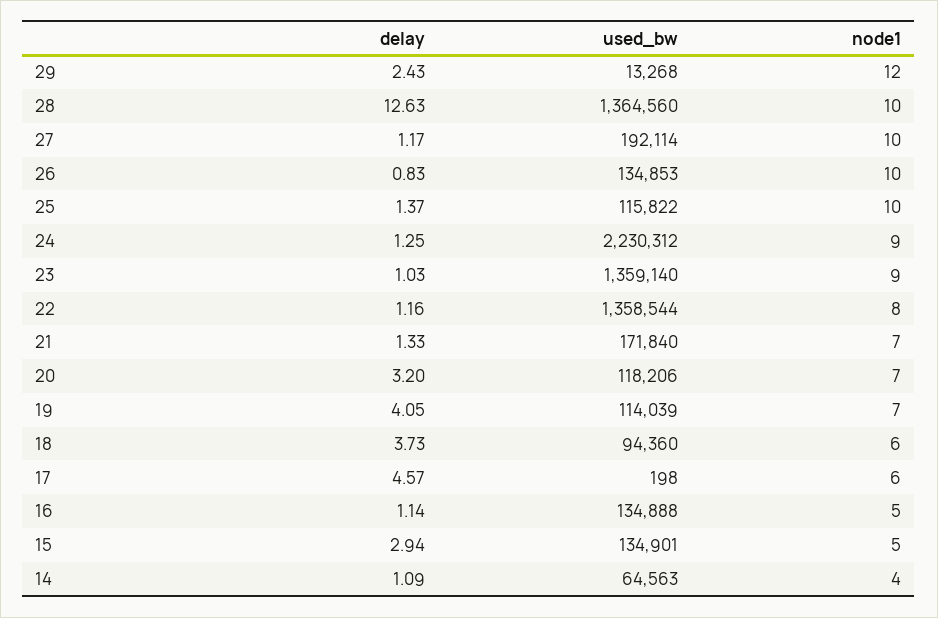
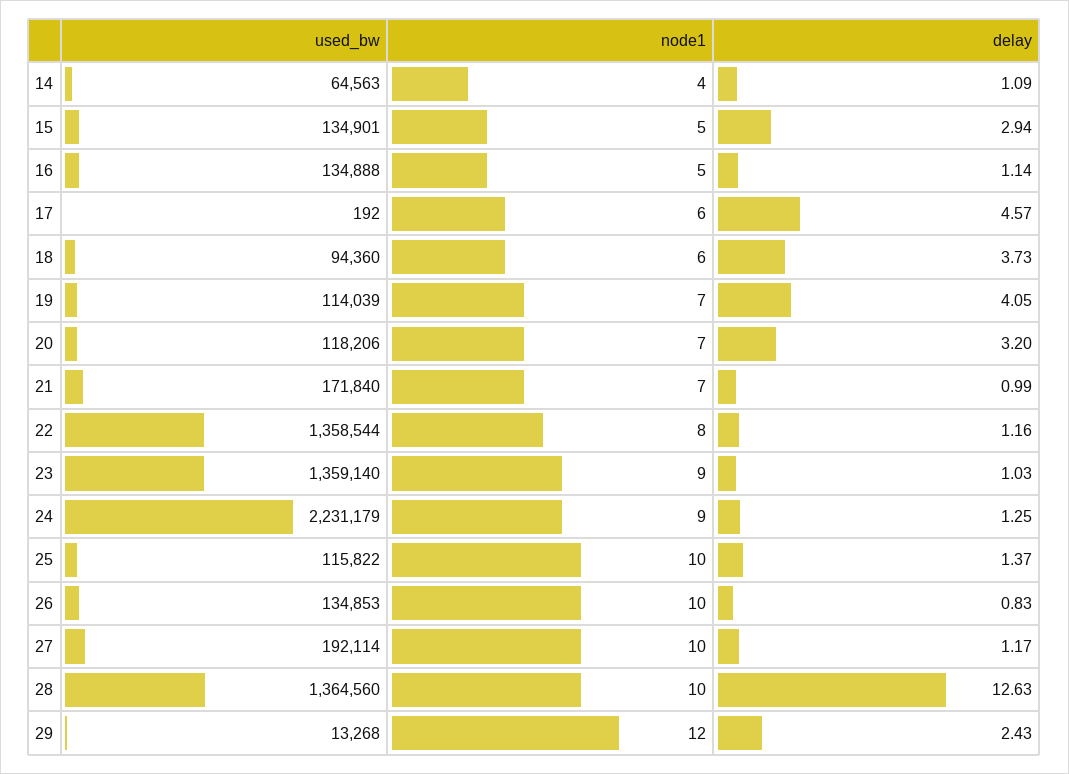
  {
    "delay": {
      "29": 2.43,
      "28": 12.63,
      "27": 1.17,
      "26": 0.83,
      "25": 1.37,
      "24": 1.25,
      "23": 1.03,
      "22": 1.16,
-     "21": 1.33,
+     "21": 0.99,
      "20": 3.2,
      "19": 4.05,
      "18": 3.73,
      "17": 4.57,
      "16": 1.14,
      "15": 2.94,
      "14": 1.09
    },
    "used_bw": {
      "29": 13268,
      "28": 1364560,
      "27": 192114,
      "26": 134853,
      "25": 115822,
-     "24": 2230312,
+     "24": 2231179,
      "23": 1359140,
      "22": 1358544,
      "21": 171840,
      "20": 118206,
      "19": 114039,
      "18": 94360,
-     "17": 198,
+     "17": 192,
      "16": 134888,
      "15": 134901,
      "14": 64563
    },
    "node1": {
      "29": 12,
      "28": 10,
      "27": 10,
      "26": 10,
      "25": 10,
      "24": 9,
      "23": 9,
      "22": 8,
      "21": 7,
      "20": 7,
      "19": 7,
      "18": 6,
      "17": 6,
      "16": 5,
      "15": 5,
      "14": 4
    }
  }

